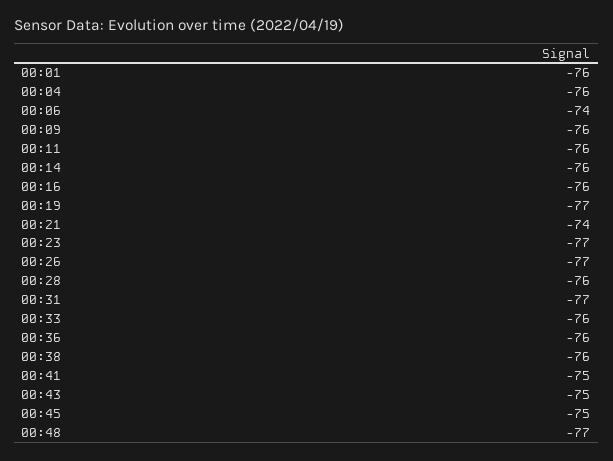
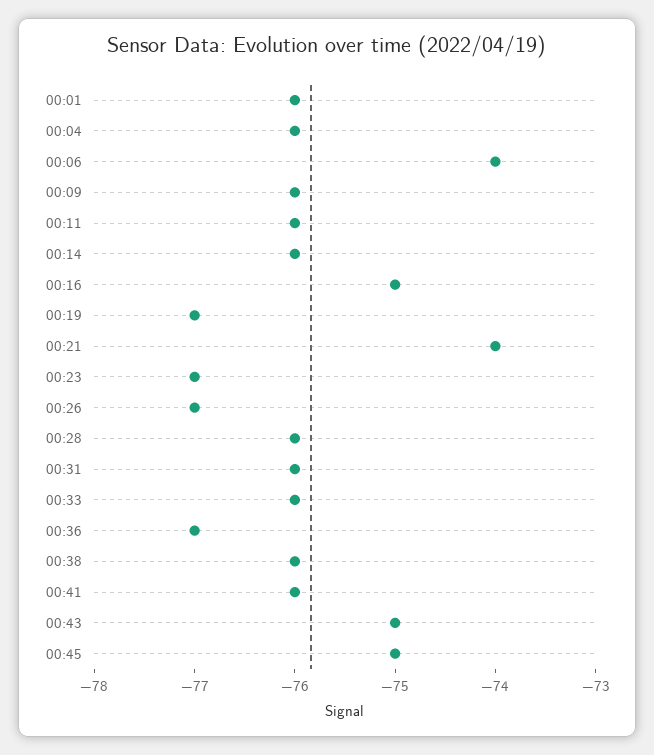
  {
    "00:01": -76,
    "00:04": -76,
    "00:06": -74,
    "00:09": -76,
    "00:11": -76,
    "00:14": -76,
-   "00:16": -76,
+   "00:16": -75,
    "00:19": -77,
    "00:21": -74,
    "00:23": -77,
    "00:26": -77,
    "00:28": -76,
-   "00:31": -77,
+   "00:31": -76,
    "00:33": -76,
-   "00:36": -76,
+   "00:36": -77,
    "00:38": -76,
-   "00:41": -75,
+   "00:41": -76,
    "00:43": -75,
-   "00:45": -75,
+   "00:45": -75
-   "00:48": -77
  }

